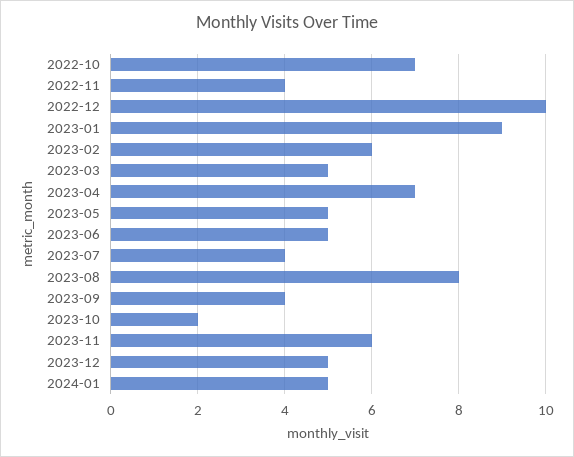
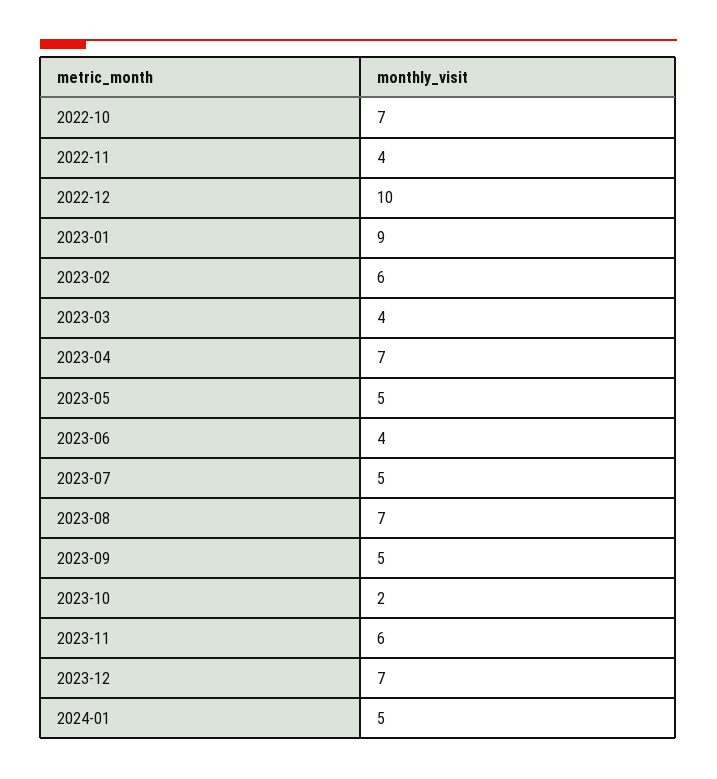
  {
    "2022-10": 7,
    "2022-11": 4,
    "2022-12": 10,
    "2023-01": 9,
    "2023-02": 6,
-   "2023-03": 5,
+   "2023-03": 4,
    "2023-04": 7,
    "2023-05": 5,
-   "2023-06": 5,
+   "2023-06": 4,
-   "2023-07": 4,
+   "2023-07": 5,
-   "2023-08": 8,
+   "2023-08": 7,
-   "2023-09": 4,
+   "2023-09": 5,
    "2023-10": 2,
    "2023-11": 6,
-   "2023-12": 5,
+   "2023-12": 7,
    "2024-01": 5
  }

